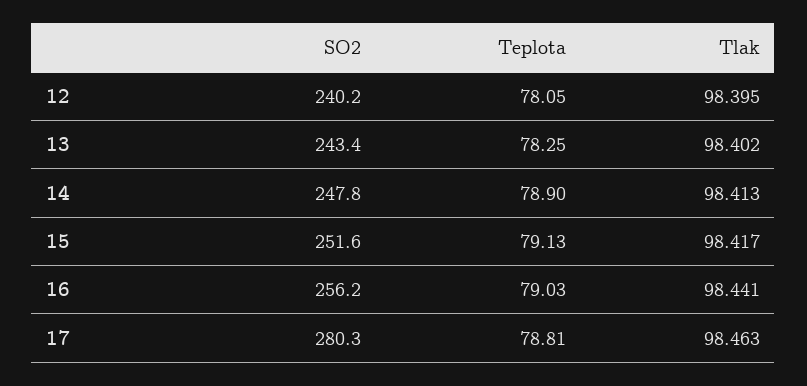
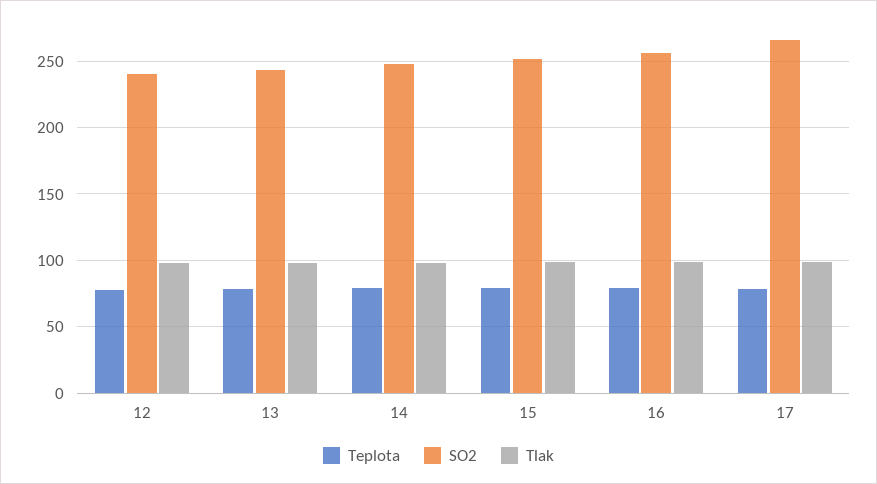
  {
    "SO2": {
      "12": 240.2,
      "13": 243.4,
      "14": 247.8,
      "15": 251.6,
      "16": 256.2,
-     "17": 280.3
+     "17": 265
    },
    "Teplota": {
      "12": 78.05,
      "13": 78.25,
      "14": 78.9,
      "15": 79.13,
      "16": 79.03,
      "17": 78.81
    },
    "Tlak": {
      "12": 98.395,
      "13": 98.402,
      "14": 98.413,
      "15": 98.417,
      "16": 98.441,
      "17": 98.463
    }
  }

